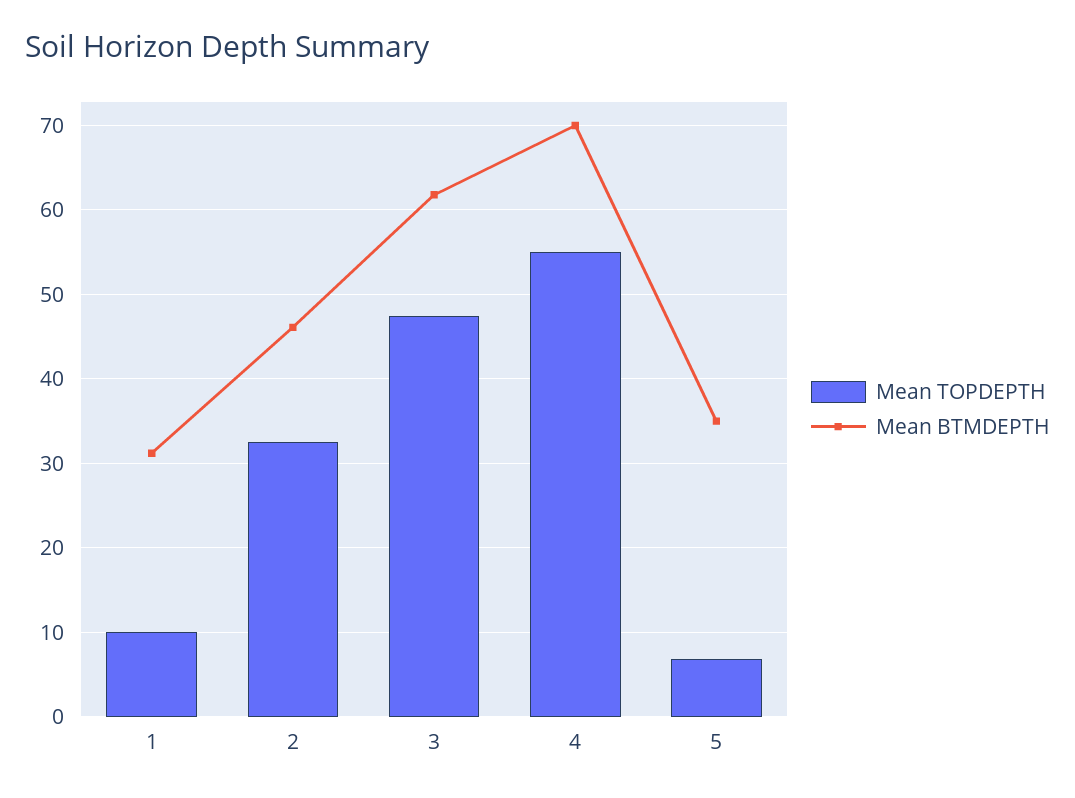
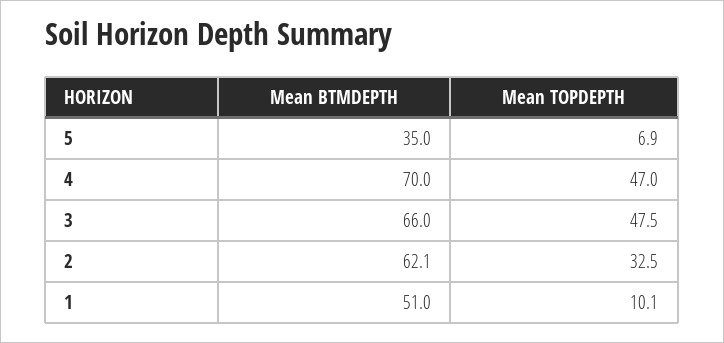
  {
    "Mean TOPDEPTH": {
      "1": 10.1,
      "2": 32.5,
      "3": 47.5,
-     "4": 55,
+     "4": 47,
      "5": 6.9
    },
    "Mean BTMDEPTH": {
-     "1": 31,
+     "1": 51,
-     "2": 46,
+     "2": 62.1,
-     "3": 62,
+     "3": 66,
      "4": 70,
      "5": 35
    }
  }

